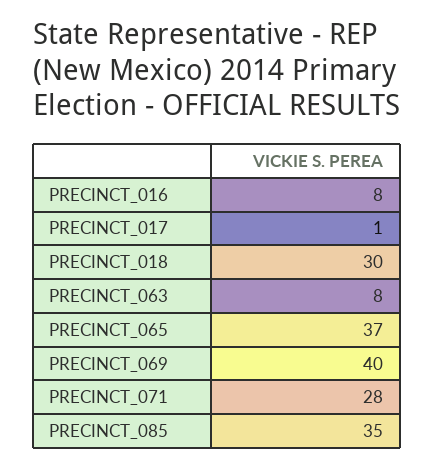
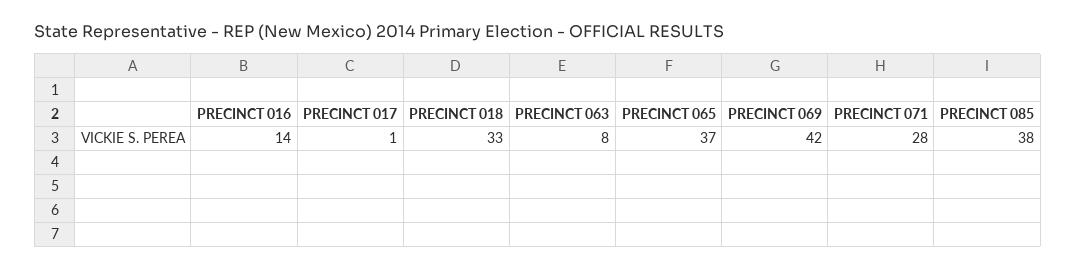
  {
-   "PRECINCT_016": 8,
+   "PRECINCT_016": 14,
    "PRECINCT_017": 1,
-   "PRECINCT_018": 30,
+   "PRECINCT_018": 33,
    "PRECINCT_063": 8,
    "PRECINCT_065": 37,
-   "PRECINCT_069": 40,
+   "PRECINCT_069": 42,
    "PRECINCT_071": 28,
-   "PRECINCT_085": 35
+   "PRECINCT_085": 38
  }

